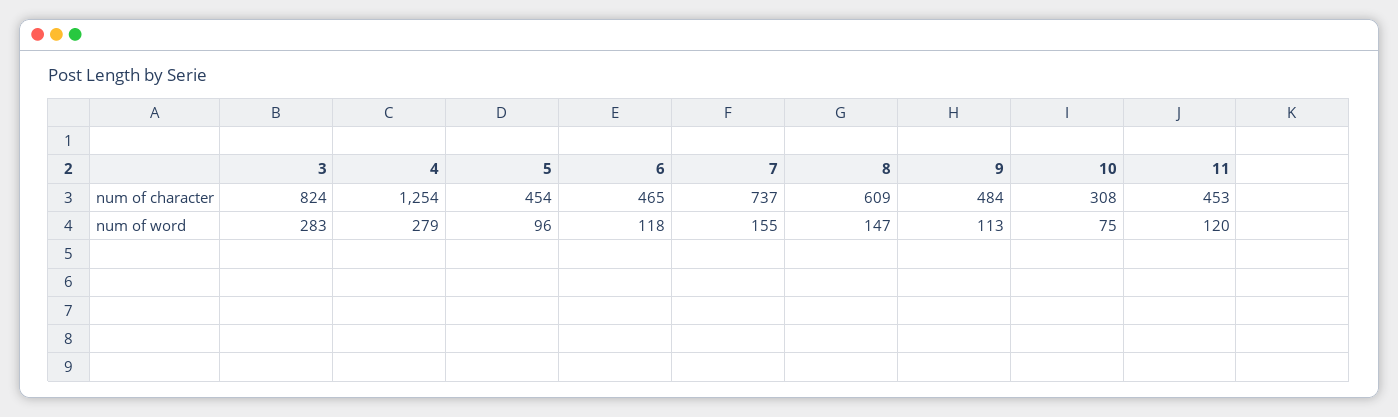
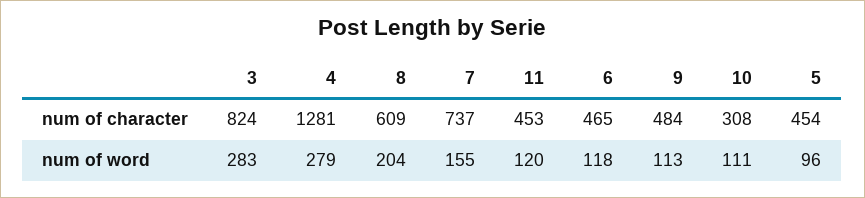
  {
    "3": {
      "num of character": 824,
      "num of word": 283
    },
    "4": {
-     "num of character": 1254,
+     "num of character": 1281,
      "num of word": 279
    },
    "5": {
      "num of character": 454,
      "num of word": 96
    },
    "6": {
      "num of character": 465,
      "num of word": 118
    },
    "7": {
      "num of character": 737,
      "num of word": 155
    },
    "8": {
      "num of character": 609,
-     "num of word": 147
+     "num of word": 204
    },
    "9": {
      "num of character": 484,
      "num of word": 113
    },
    "10": {
      "num of character": 308,
-     "num of word": 75
+     "num of word": 111
    },
    "11": {
      "num of character": 453,
      "num of word": 120
    }
  }

